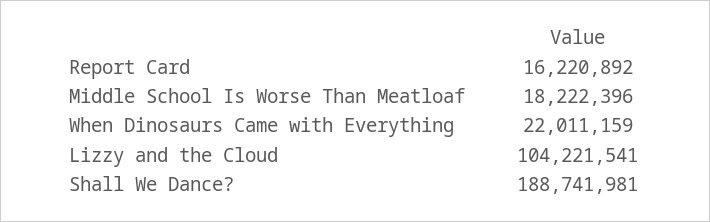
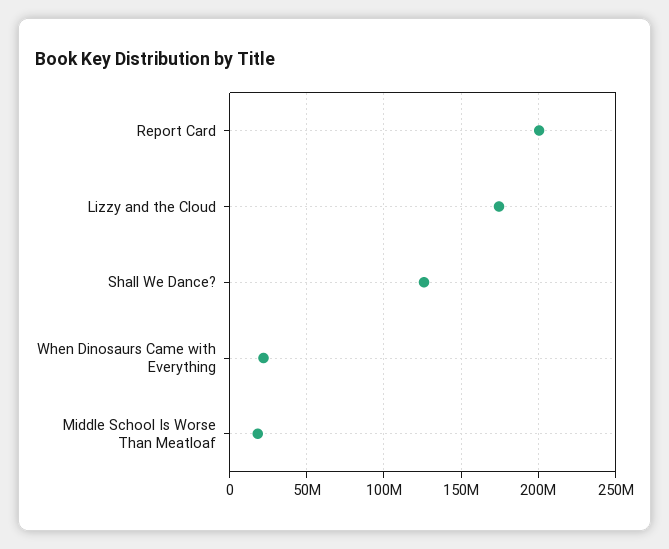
  {
-   "Report Card": 16220892,
+   "Report Card": 200000000,
    "Middle School Is Worse Than Meatloaf": 18222396,
    "When Dinosaurs Came with Everything": 22011159,
-   "Lizzy and the Cloud": 104221541,
+   "Lizzy and the Cloud": 175000000,
-   "Shall We Dance?": 188741981
+   "Shall We Dance?": 125000000
  }

